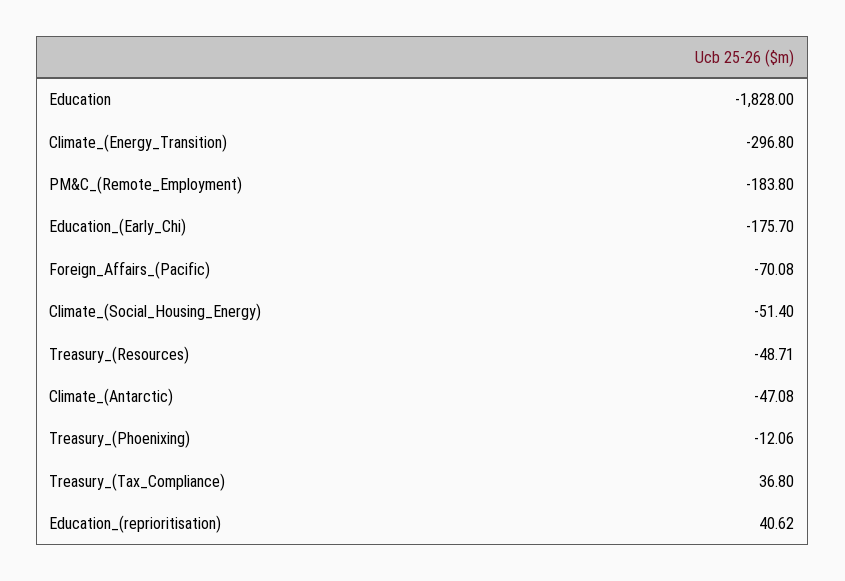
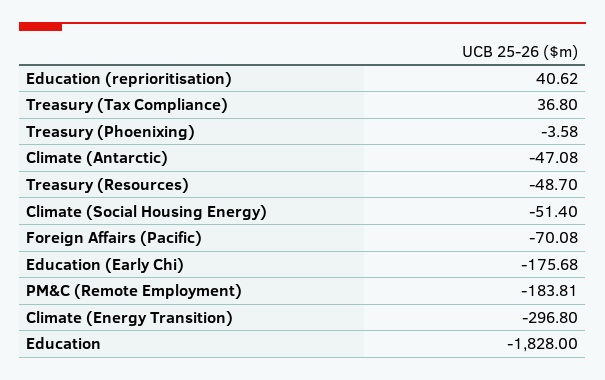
  {
    "Education": -1828,
    "Climate_(Energy_Transition)": -296.8,
-   "PM&C_(Remote_Employment)": -183.8,
+   "PM&C_(Remote_Employment)": -183.81,
-   "Education_(Early_Chi)": -175.7,
+   "Education_(Early_Chi)": -175.68,
    "Foreign_Affairs_(Pacific)": -70.08,
    "Climate_(Social_Housing_Energy)": -51.4,
-   "Treasury_(Resources)": -48.71,
+   "Treasury_(Resources)": -48.7,
    "Climate_(Antarctic)": -47.08,
-   "Treasury_(Phoenixing)": -12.06,
+   "Treasury_(Phoenixing)": -3.58,
    "Treasury_(Tax_Compliance)": 36.8,
    "Education_(reprioritisation)": 40.62
  }

